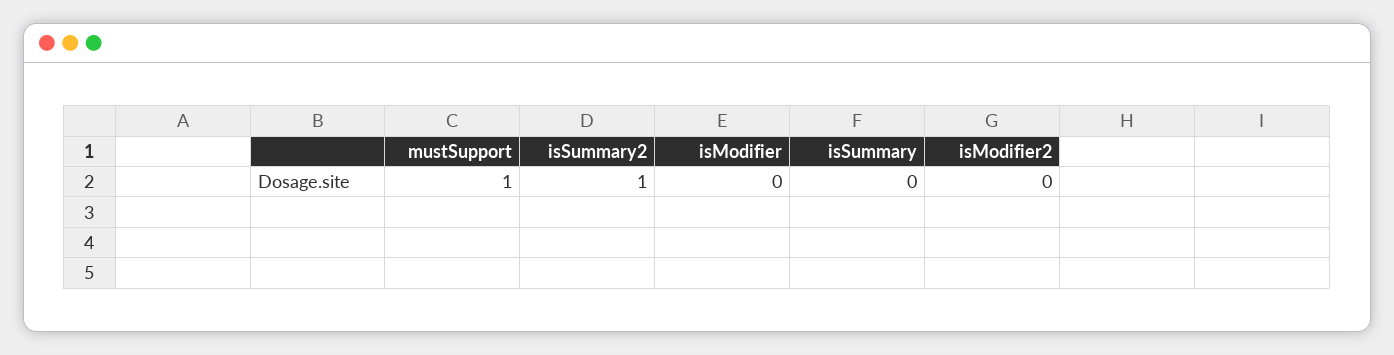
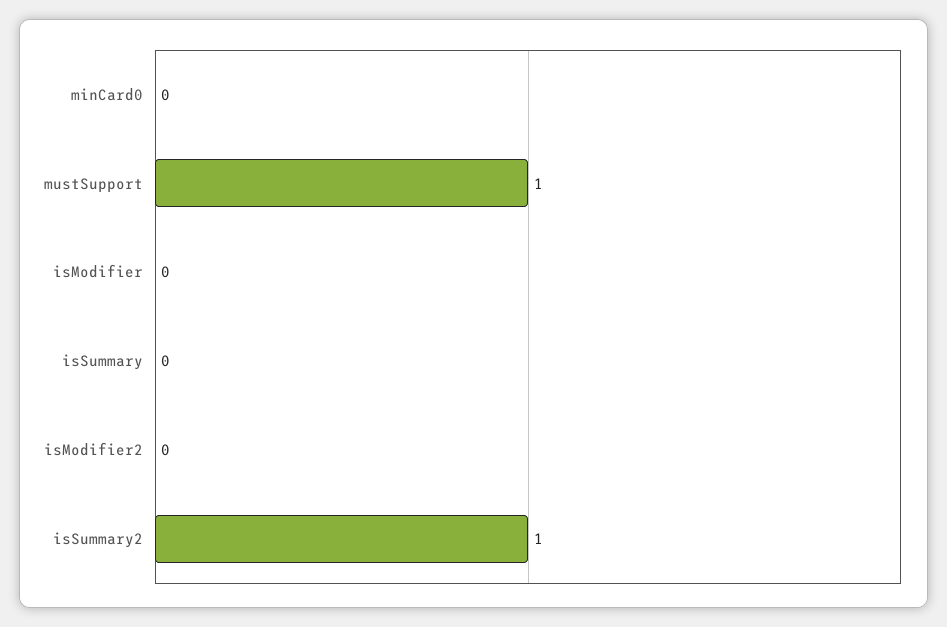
  {
    "mustSupport": 1,
    "isSummary2": 1,
    "isModifier": 0,
    "isSummary": 0,
-   "isModifier2": 0
+   "isModifier2": 0,
+   "minCard0": 0
  }

